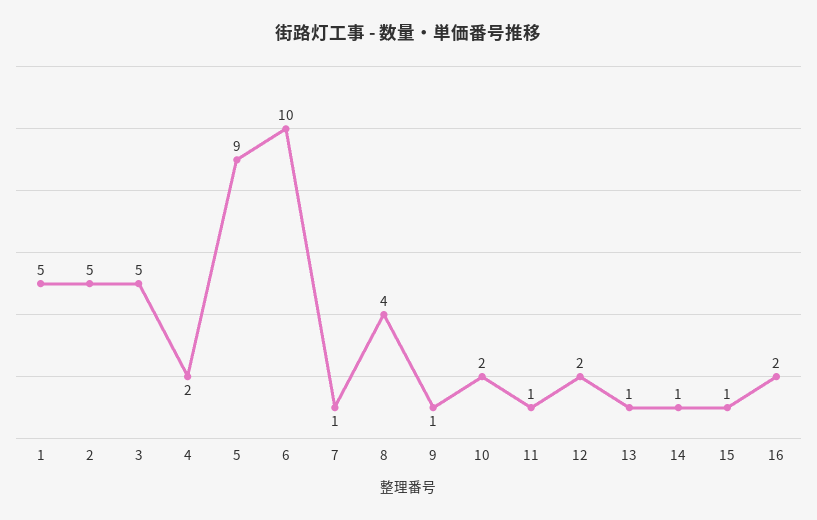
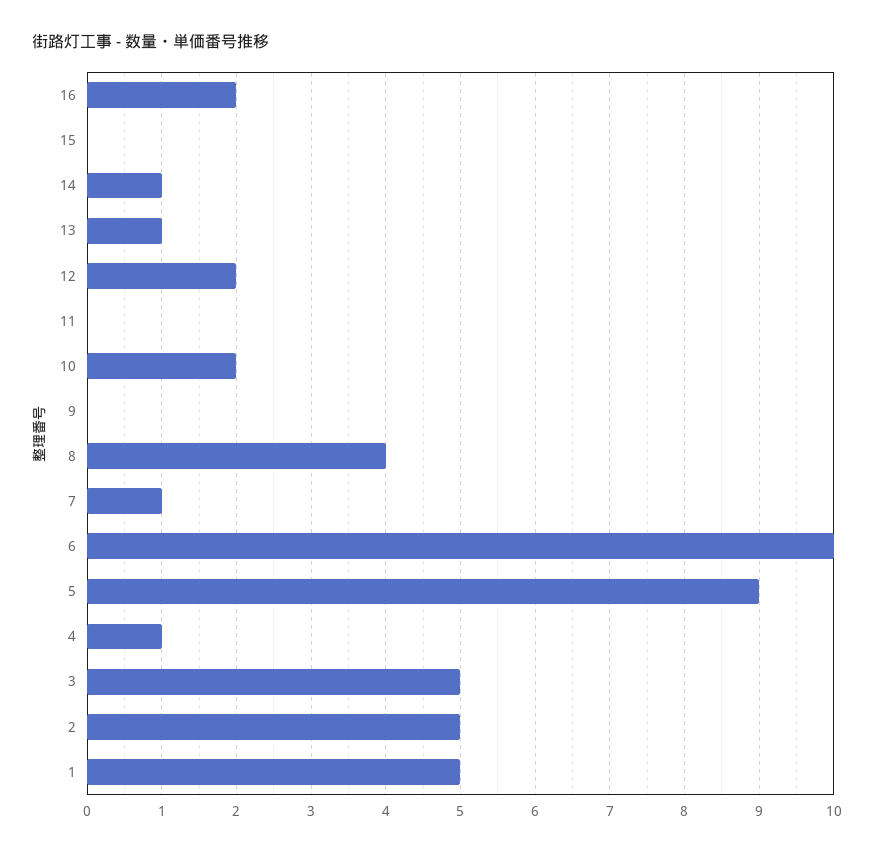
  {
    "1": 5,
    "2": 5,
    "3": 5,
-   "4": 2,
+   "4": 1,
    "5": 9,
    "6": 10,
    "7": 1,
    "8": 4,
-   "9": 1,
+   "9": 0,
    "10": 2,
-   "11": 1,
+   "11": 0,
    "12": 2,
    "13": 1,
    "14": 1,
-   "15": 1,
+   "15": 0,
    "16": 2
  }

